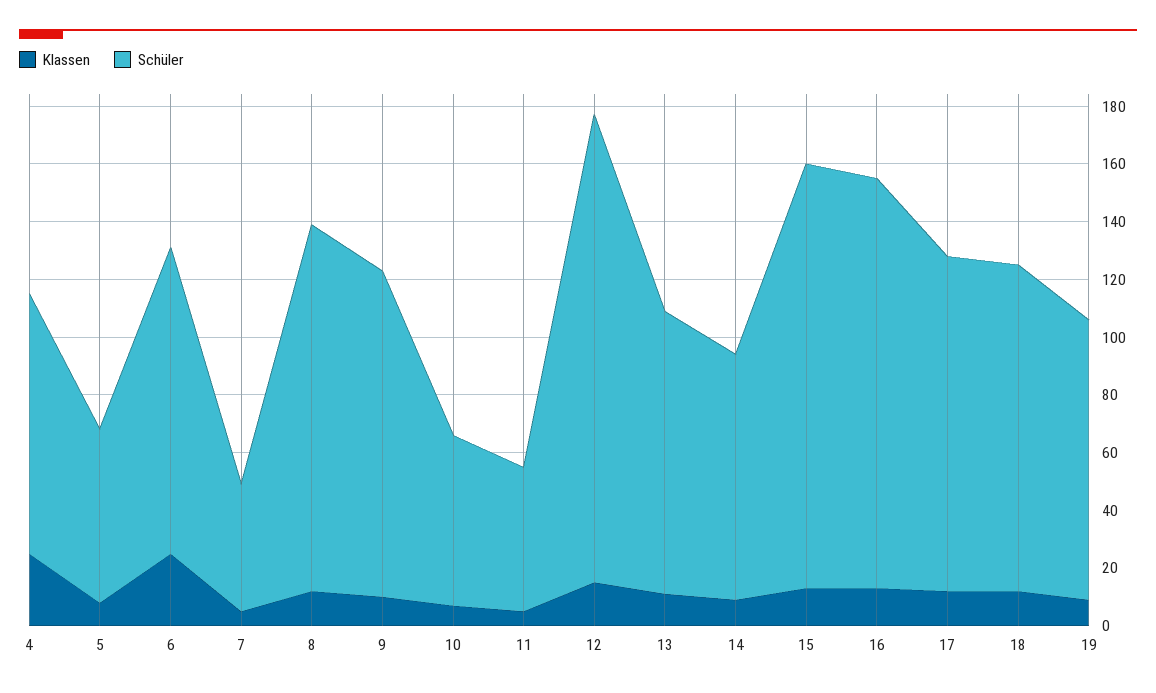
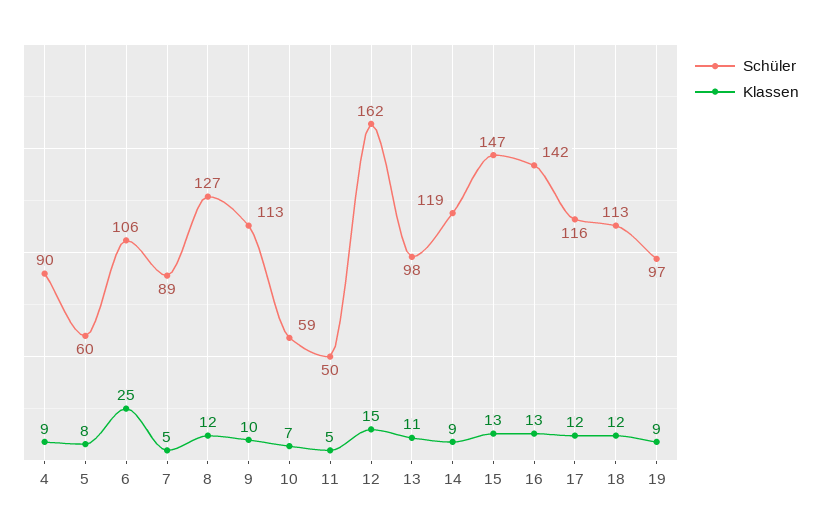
  {
    "Klassen": {
-     "4": 25,
+     "4": 9,
      "5": 8,
      "6": 25,
      "7": 5,
      "8": 12,
      "9": 10,
      "10": 7,
      "11": 5,
      "12": 15,
      "13": 11,
      "14": 9,
      "15": 13,
      "16": 13,
      "17": 12,
      "18": 12,
      "19": 9
    },
    "Schüler": {
      "4": 90,
      "5": 60,
      "6": 106,
-     "7": 45,
+     "7": 89,
      "8": 127,
      "9": 113,
      "10": 59,
      "11": 50,
      "12": 162,
      "13": 98,
-     "14": 85,
+     "14": 119,
      "15": 147,
      "16": 142,
      "17": 116,
      "18": 113,
      "19": 97
    }
  }

